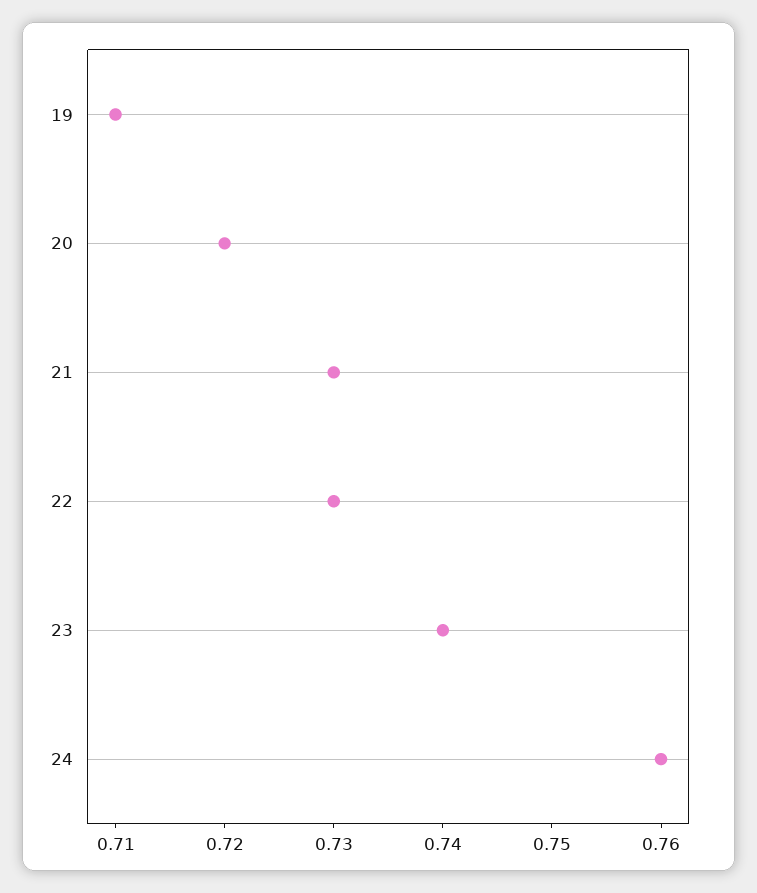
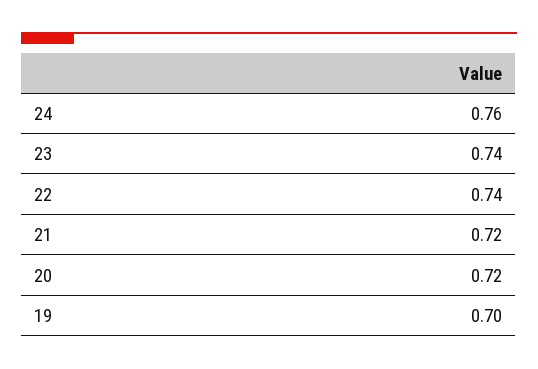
  {
-   "19": 0.71,
+   "19": 0.7,
    "20": 0.72,
-   "21": 0.73,
+   "21": 0.72,
-   "22": 0.73,
+   "22": 0.74,
    "23": 0.74,
    "24": 0.76
  }

